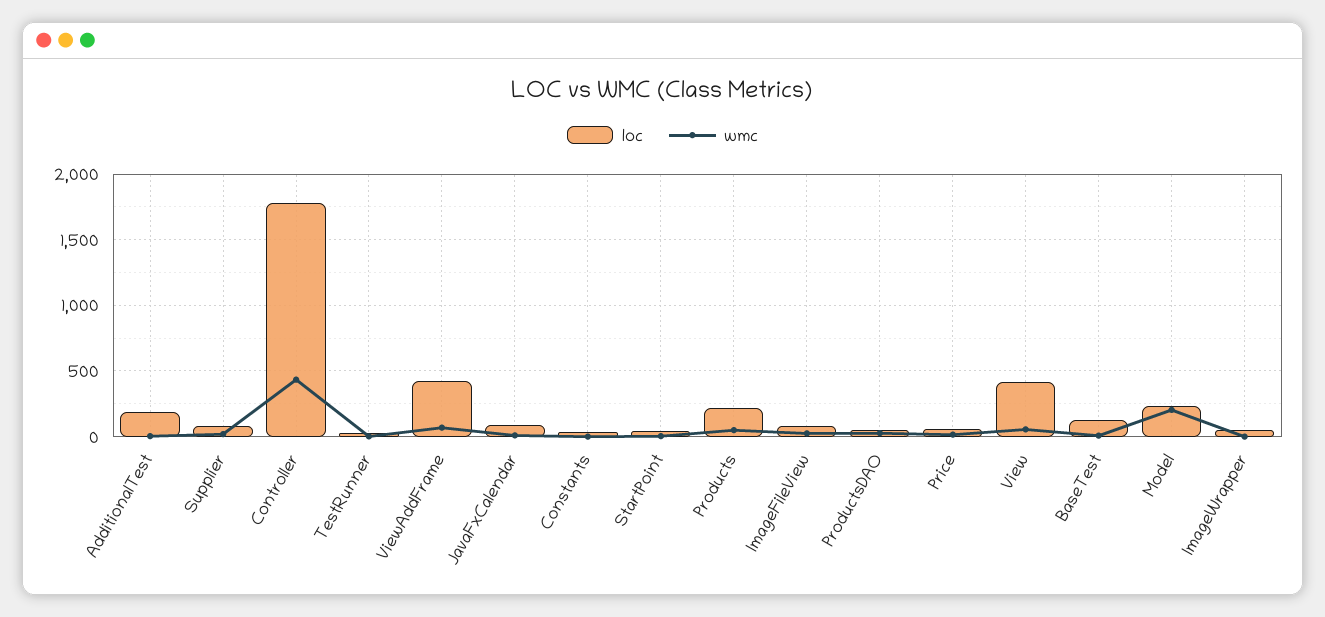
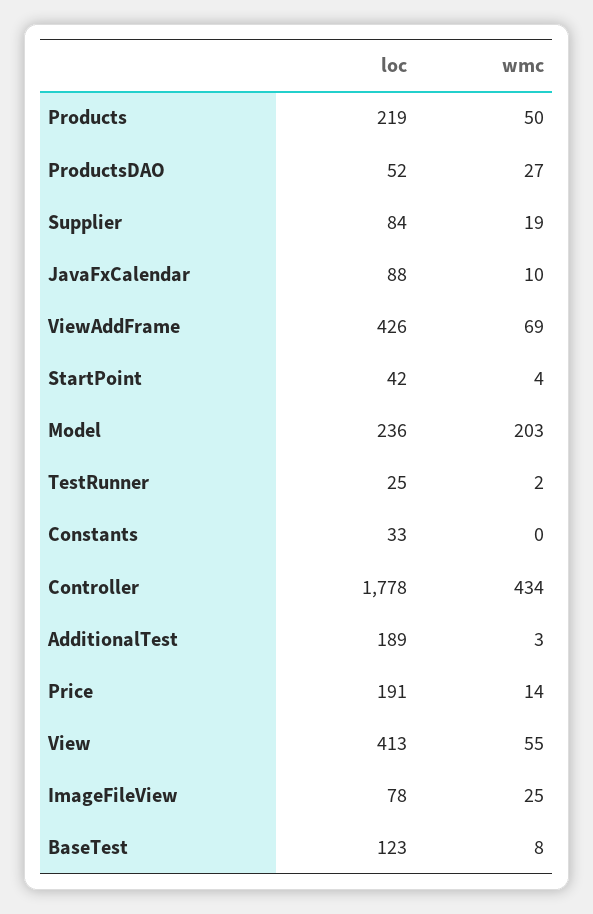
  {
    "loc": {
      "AdditionalTest": 189,
      "Supplier": 84,
      "Controller": 1778,
      "TestRunner": 25,
      "ViewAddFrame": 426,
      "JavaFxCalendar": 88,
      "Constants": 33,
      "StartPoint": 42,
      "Products": 219,
      "ImageFileView": 78,
      "ProductsDAO": 52,
-     "Price": 50,
+     "Price": 191,
      "View": 413,
      "BaseTest": 123,
-     "Model": 236,
+     "Model": 236
-     "ImageWrapper": 50
    },
    "wmc": {
      "AdditionalTest": 3,
      "Supplier": 19,
      "Controller": 434,
      "TestRunner": 2,
      "ViewAddFrame": 69,
      "JavaFxCalendar": 10,
      "Constants": 0,
      "StartPoint": 4,
      "Products": 50,
      "ImageFileView": 25,
      "ProductsDAO": 27,
      "Price": 14,
      "View": 55,
      "BaseTest": 8,
-     "Model": 203,
+     "Model": 203
-     "ImageWrapper": 0
    }
  }

